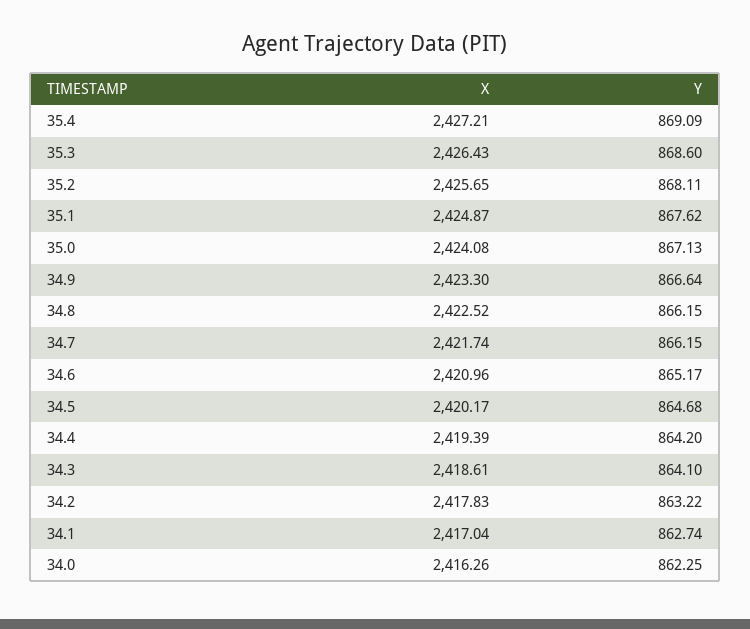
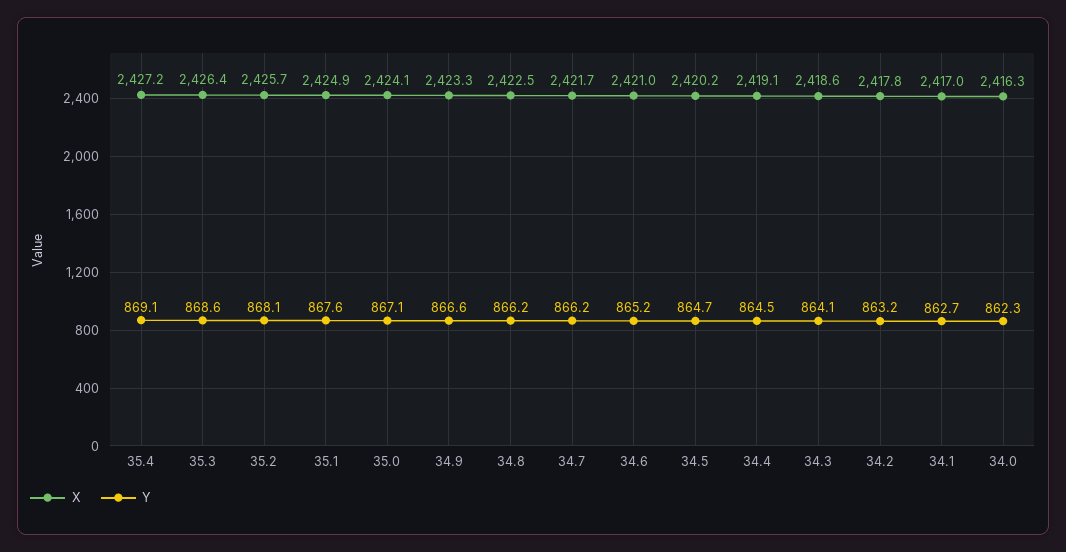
  {
    "X": {
      "35.4": 2427.21,
      "35.3": 2426.43,
      "35.2": 2425.65,
      "35.1": 2424.87,
      "35.0": 2424.08,
      "34.9": 2423.3,
      "34.8": 2422.52,
      "34.7": 2421.74,
      "34.6": 2420.96,
      "34.5": 2420.17,
-     "34.4": 2419.39,
+     "34.4": 2419.1,
      "34.3": 2418.61,
      "34.2": 2417.83,
      "34.1": 2417.04,
      "34.0": 2416.26
    },
    "Y": {
      "35.4": 869.09,
      "35.3": 868.6,
      "35.2": 868.11,
      "35.1": 867.62,
      "35.0": 867.13,
      "34.9": 866.64,
      "34.8": 866.15,
      "34.7": 866.15,
      "34.6": 865.17,
      "34.5": 864.68,
-     "34.4": 864.2,
+     "34.4": 864.5,
      "34.3": 864.1,
      "34.2": 863.22,
      "34.1": 862.74,
      "34.0": 862.25
    }
  }

